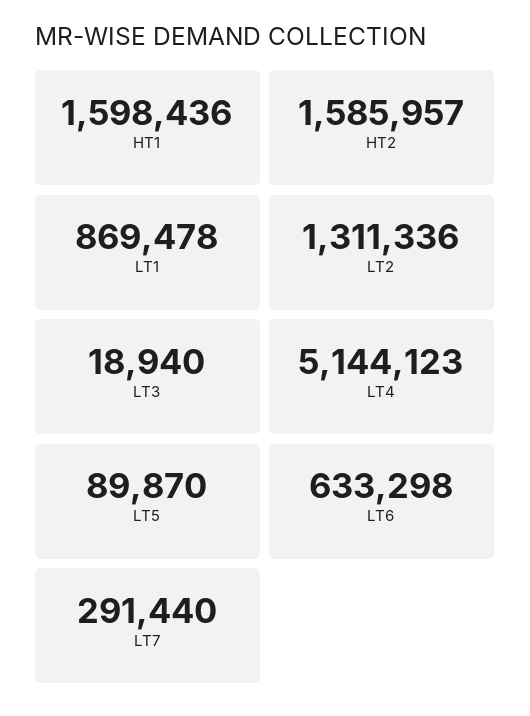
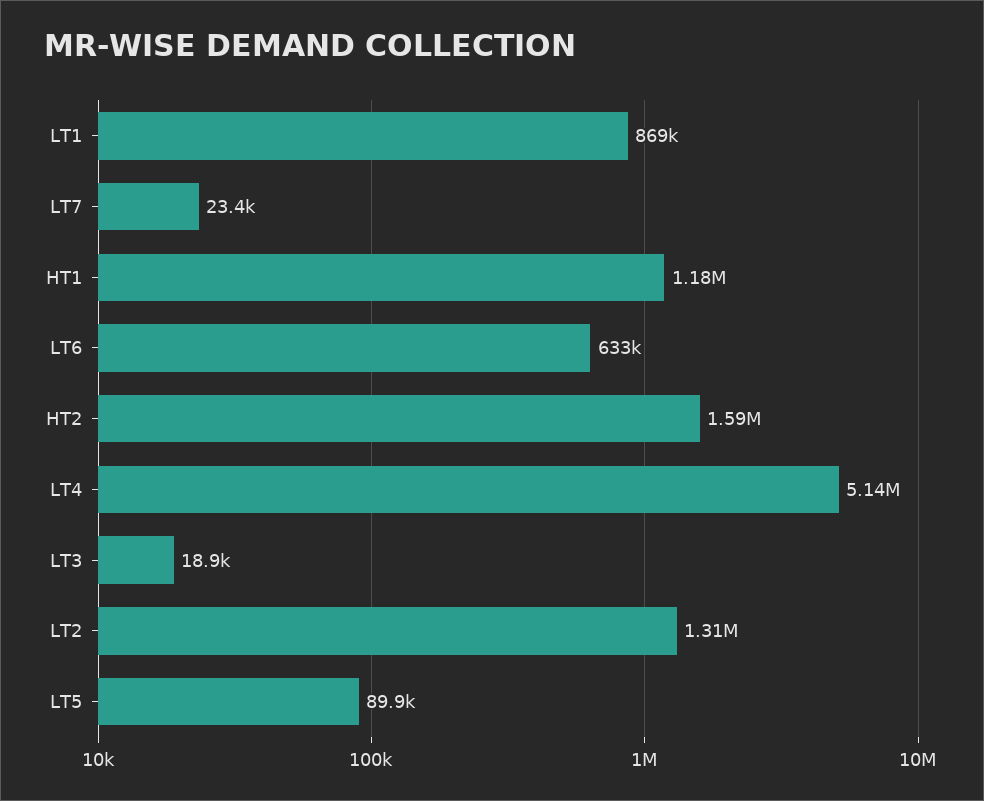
  {
-   "HT1": 1598436,
+   "HT1": 1180000,
    "HT2": 1585957,
    "LT1": 869478,
    "LT2": 1311336,
    "LT3": 18940,
    "LT4": 5144123,
    "LT5": 89870,
    "LT6": 633298,
-   "LT7": 291440
+   "LT7": 23400
  }

